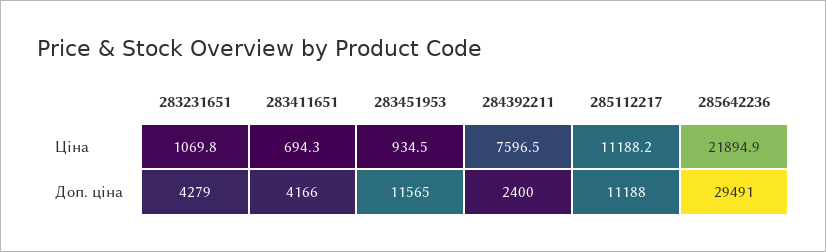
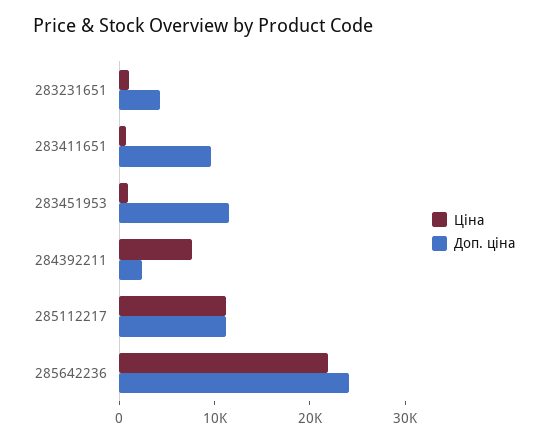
  {
    "Ціна": {
      "283231651": 1069.8,
      "283411651": 694.3,
      "283451953": 934.5,
      "284392211": 7596.5,
      "285112217": 11188.2,
      "285642236": 21894.9
    },
    "Доп. ціна": {
      "283231651": 4279,
-     "283411651": 4166,
+     "283411651": 10000,
      "283451953": 11565,
      "284392211": 2400,
      "285112217": 11188,
-     "285642236": 29491
+     "285642236": 24000
    }
  }

